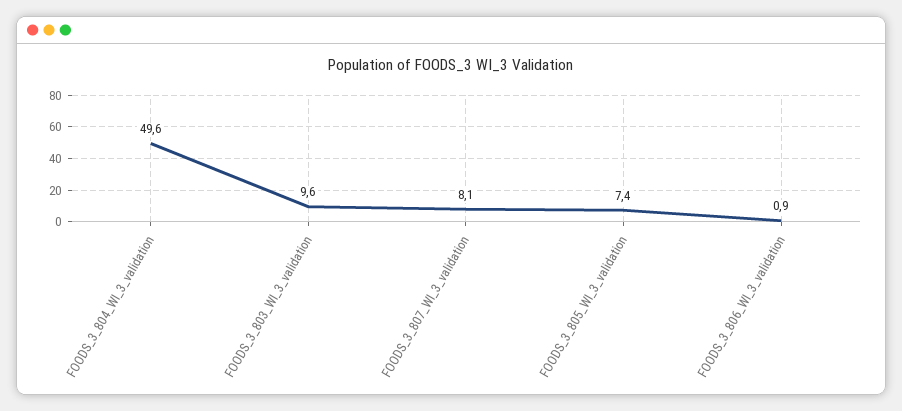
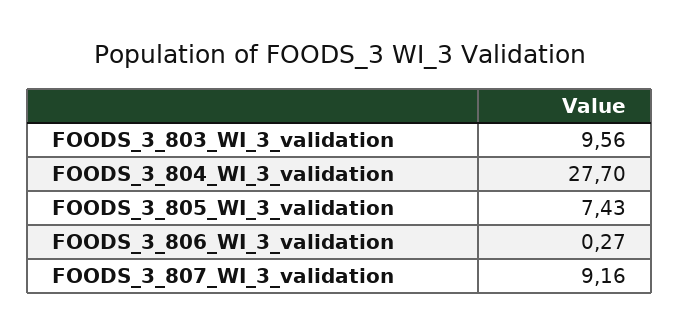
  {
-   "FOODS_3_804_WI_3_validation": 49.6,
+   "FOODS_3_804_WI_3_validation": 27.7,
    "FOODS_3_803_WI_3_validation": 9.56,
-   "FOODS_3_807_WI_3_validation": 8.1,
+   "FOODS_3_807_WI_3_validation": 9.16,
    "FOODS_3_805_WI_3_validation": 7.43,
-   "FOODS_3_806_WI_3_validation": 0.9
+   "FOODS_3_806_WI_3_validation": 0.27
  }

